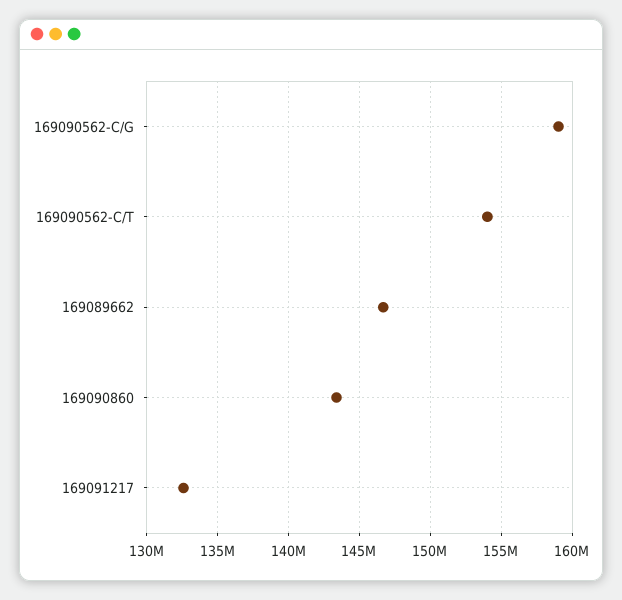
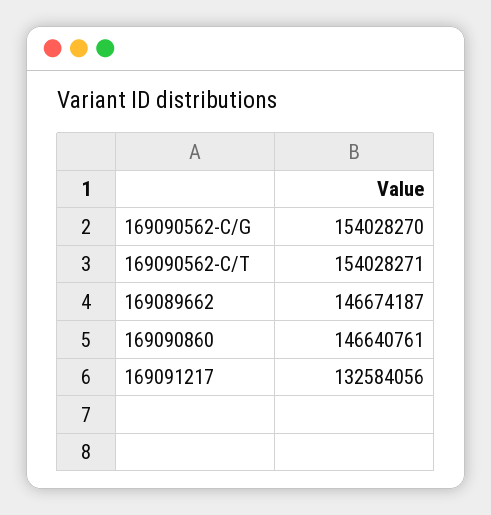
  {
-   "169090562-C/G": 159000000,
+   "169090562-C/G": 154028270,
    "169090562-C/T": 154028271,
    "169089662": 146674187,
-   "169090860": 143500000,
+   "169090860": 146640761,
    "169091217": 132584056
  }

